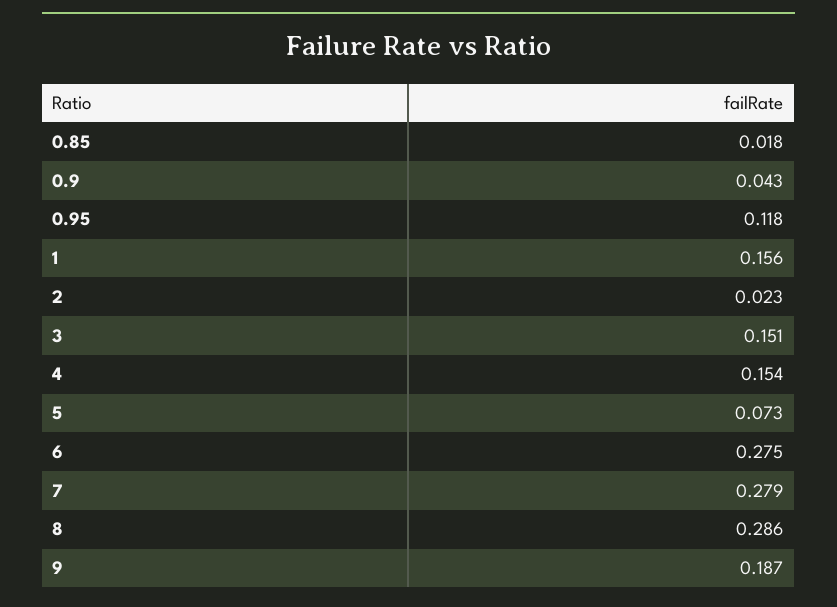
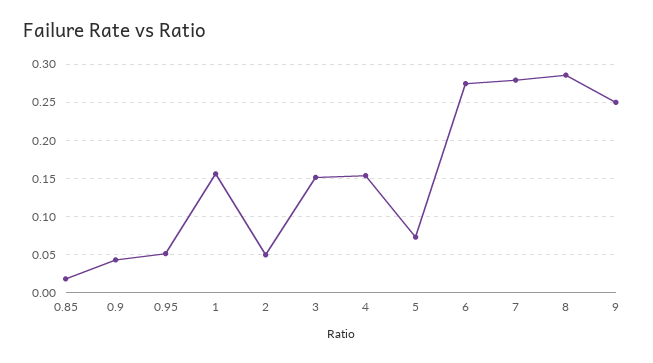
  {
    "0.85": 0.018,
    "0.9": 0.043,
-   "0.95": 0.118,
+   "0.95": 0.05,
    "1": 0.156,
-   "2": 0.023,
+   "2": 0.05,
    "3": 0.151,
    "4": 0.154,
    "5": 0.073,
    "6": 0.275,
    "7": 0.279,
    "8": 0.286,
-   "9": 0.187
+   "9": 0.25
  }

